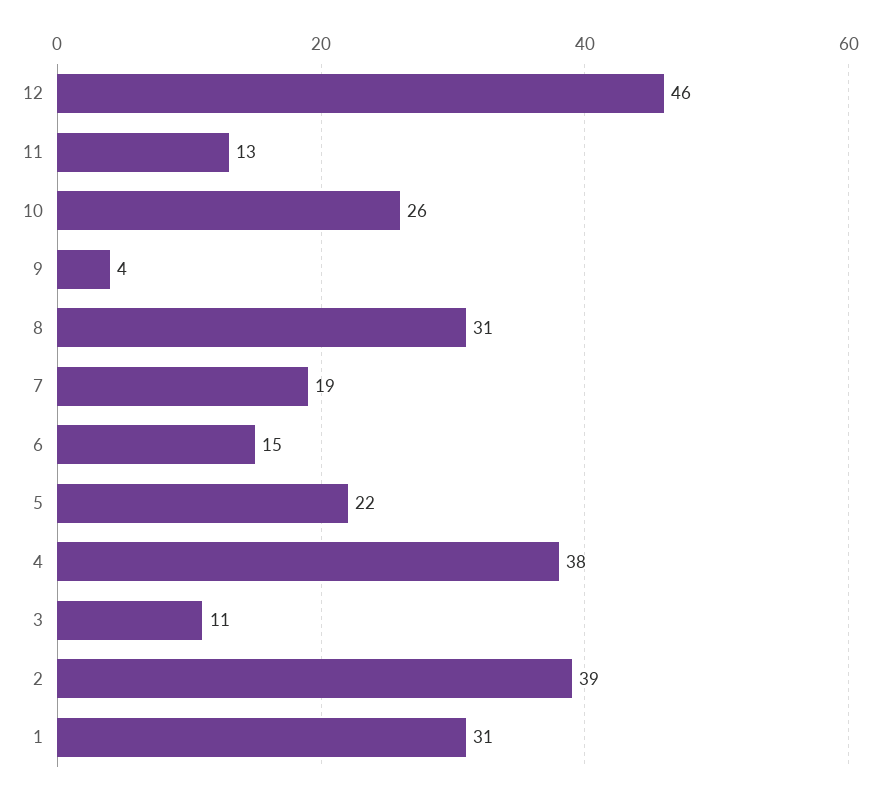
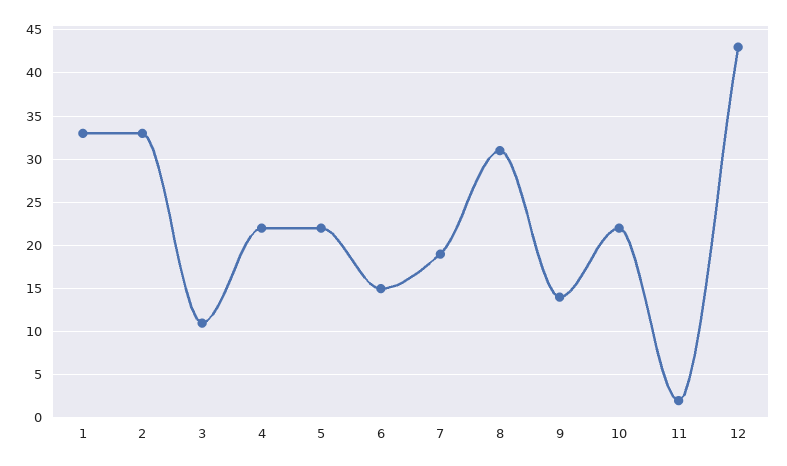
  {
-   "12": 46,
+   "12": 43,
-   "11": 13,
+   "11": 2,
-   "10": 26,
+   "10": 22,
-   "9": 4,
+   "9": 14,
    "8": 31,
    "7": 19,
    "6": 15,
    "5": 22,
-   "4": 38,
+   "4": 22,
    "3": 11,
-   "2": 39,
+   "2": 33,
-   "1": 31
+   "1": 33
  }

